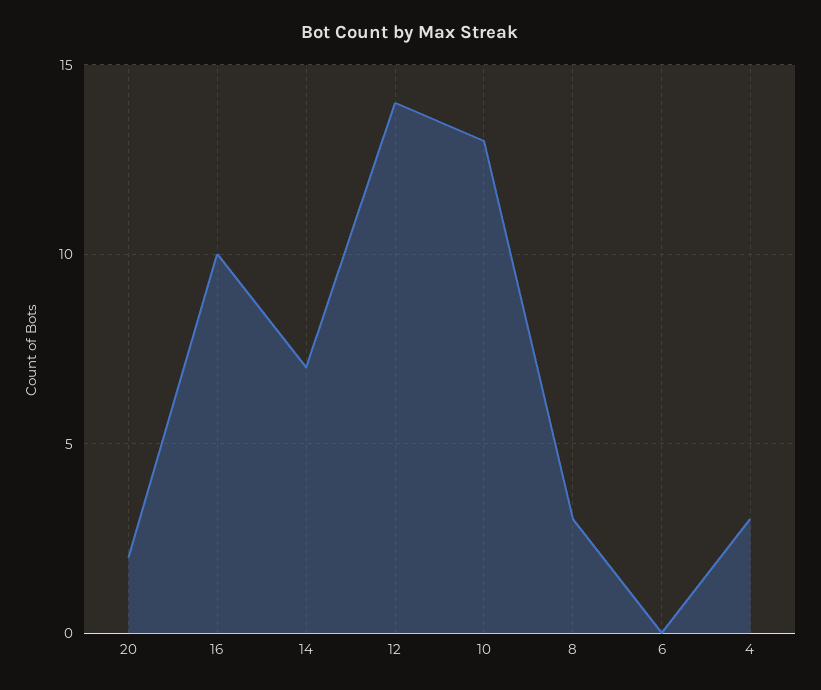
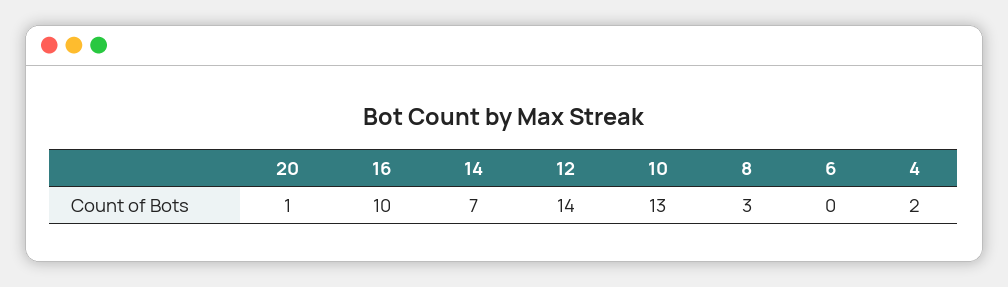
  {
-   "20": 2,
+   "20": 1,
    "16": 10,
    "14": 7,
    "12": 14,
    "10": 13,
    "8": 3,
    "6": 0,
-   "4": 3
+   "4": 2
  }

